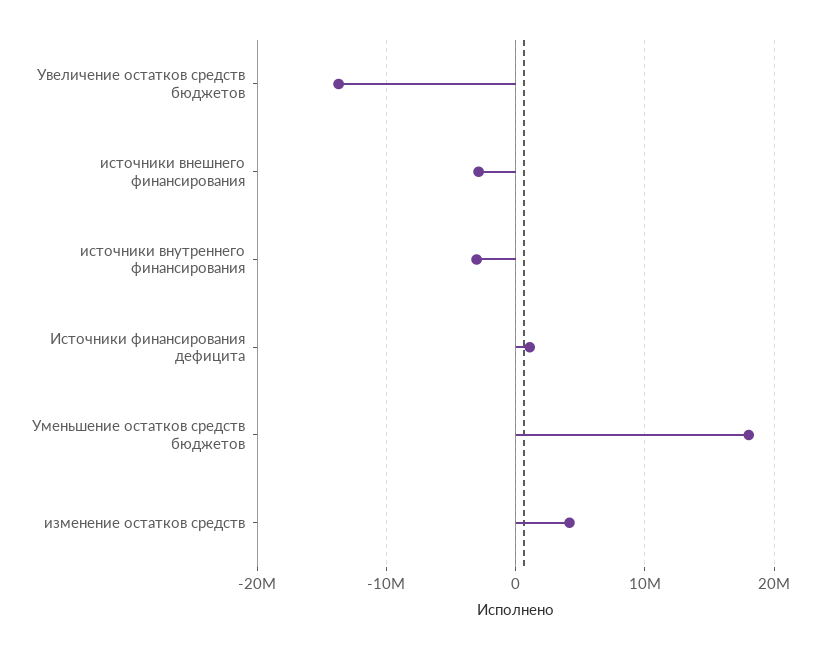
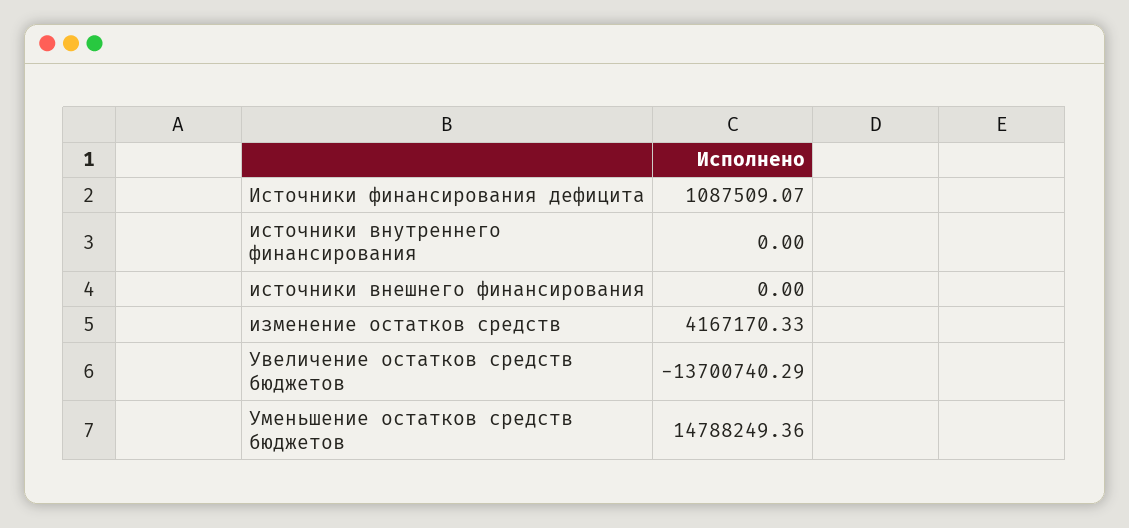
  {
    "Увеличение остатков средств бюджетов": -13700740.29,
-   "источники внешнего финансирования": -3000000,
+   "источники внешнего финансирования": 0,
-   "источники внутреннего финансирования": -3000000,
+   "источники внутреннего финансирования": 0,
    "Источники финансирования дефицита": 1087509.07,
-   "Уменьшение остатков средств бюджетов": 18000000,
+   "Уменьшение остатков средств бюджетов": 14788249.36,
    "изменение остатков средств": 4167170.33
  }

